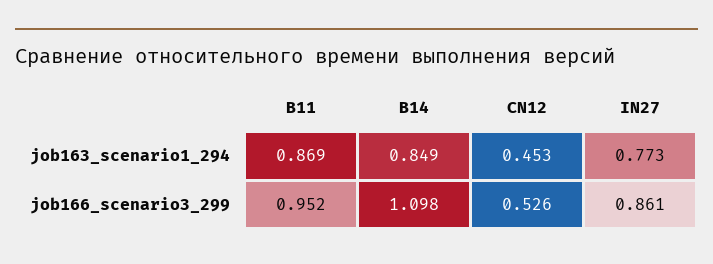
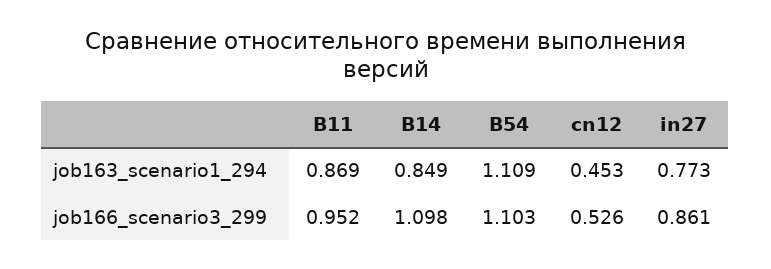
  {
    "B11": {
      "job163_scenario1_294": 0.869,
      "job166_scenario3_299": 0.952
    },
    "B14": {
      "job163_scenario1_294": 0.849,
      "job166_scenario3_299": 1.098
    },
    "CN12": {
      "job163_scenario1_294": 0.453,
      "job166_scenario3_299": 0.526
    },
    "IN27": {
      "job163_scenario1_294": 0.773,
      "job166_scenario3_299": 0.861
-   }
+   },
+   "B54": {
+     "job163_scenario1_294": 1.109,
+     "job166_scenario3_299": 1.103
+   }
  }

